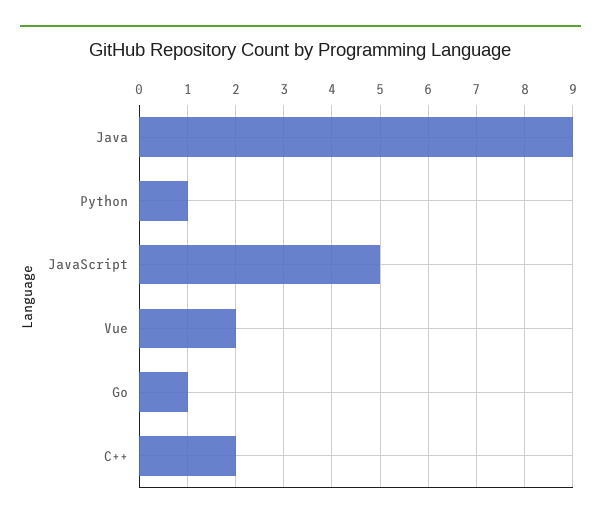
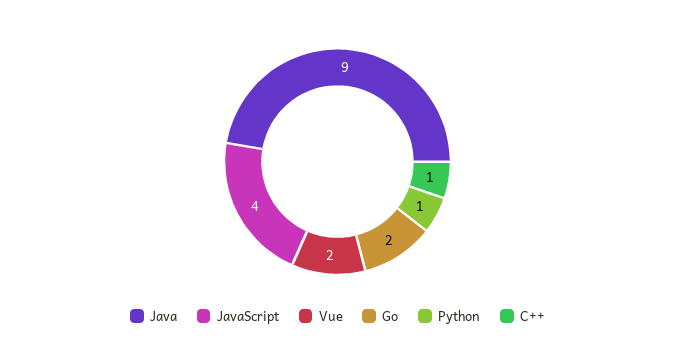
  {
    "Java": 9,
    "Python": 1,
-   "JavaScript": 5,
+   "JavaScript": 4,
    "Vue": 2,
-   "Go": 1,
+   "Go": 2,
-   "C++": 2
+   "C++": 1
  }

